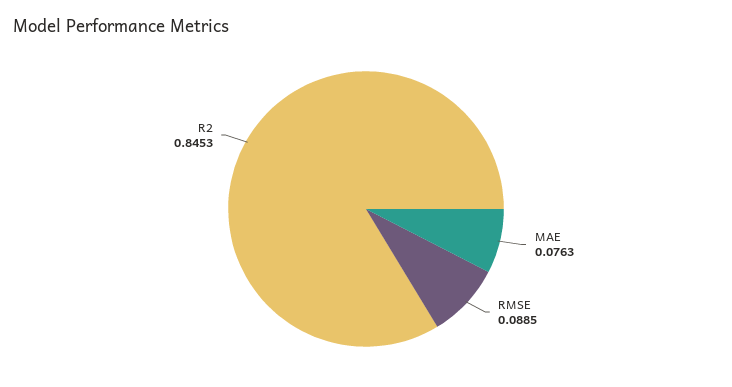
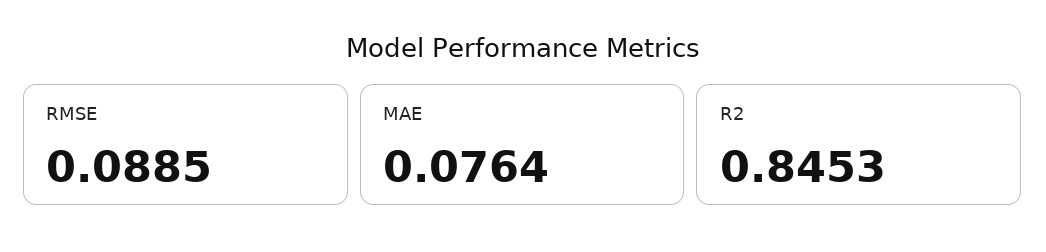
  {
-   "MAE": 0.0763,
+   "MAE": 0.0764,
    "RMSE": 0.0885,
    "R2": 0.8453
  }

